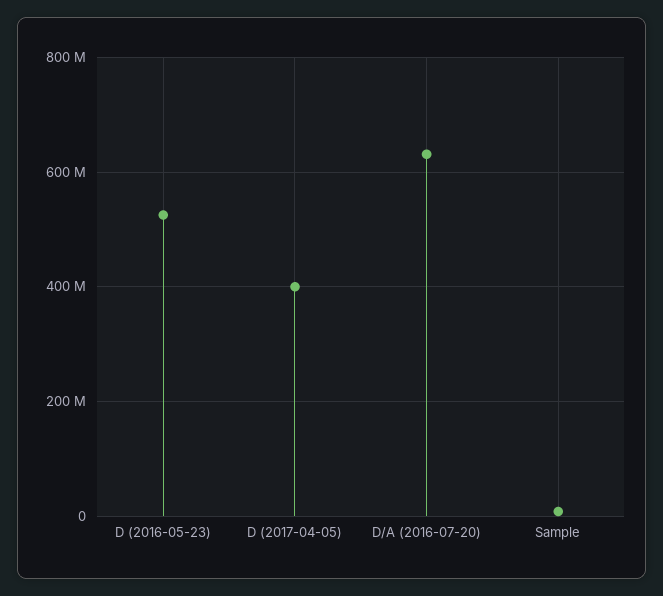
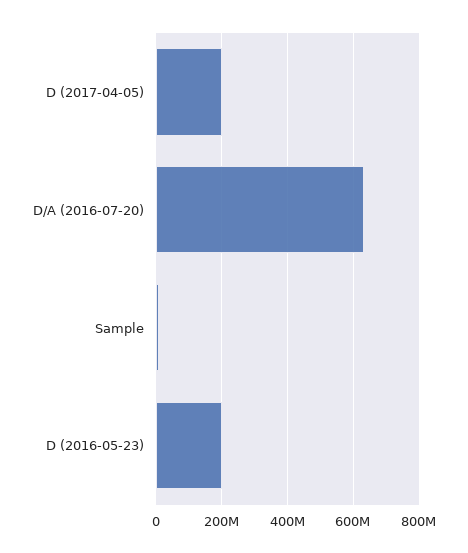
  {
-   "D (2016-05-23)": 520000000,
+   "D (2016-05-23)": 200000000,
-   "D (2017-04-05)": 400000000,
+   "D (2017-04-05)": 200000000,
    "D/A (2016-07-20)": 640000000,
    "Sample": 0
  }

